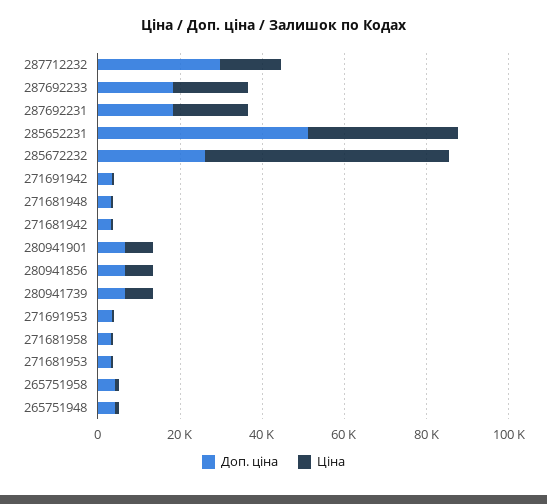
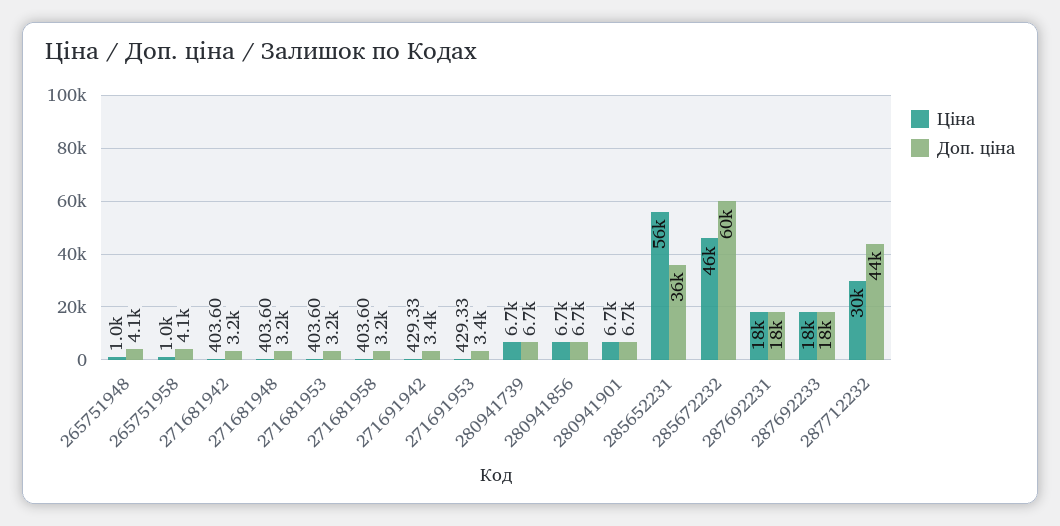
  {
    "Доп. ціна": {
-     "287712232": 30000,
+     "287712232": 44000,
      "287692233": 18000,
      "287692231": 18000,
-     "285652231": 50000,
+     "285652231": 36000,
-     "285672232": 25000,
+     "285672232": 60000,
      "271691942": 3400,
      "271681948": 3200,
      "271681942": 3200,
      "280941901": 6700,
      "280941856": 6700,
      "280941739": 6700,
      "271691953": 3400,
      "271681958": 3200,
      "271681953": 3200,
      "265751958": 4100,
      "265751948": 4100
    },
    "Ціна": {
-     "287712232": 15000,
+     "287712232": 30000,
      "287692233": 18000,
      "287692231": 18000,
-     "285652231": 35000,
+     "285652231": 56000,
-     "285672232": 60000,
+     "285672232": 46000,
      "271691942": 429.33,
      "271681948": 403.6,
      "271681942": 403.6,
      "280941901": 6700,
      "280941856": 6700,
      "280941739": 6700,
      "271691953": 429.33,
      "271681958": 403.6,
      "271681953": 403.6,
      "265751958": 1000,
      "265751948": 1000
    }
  }

